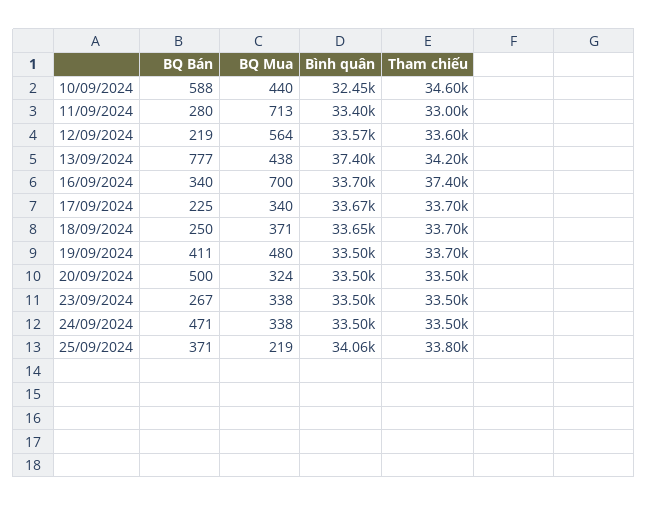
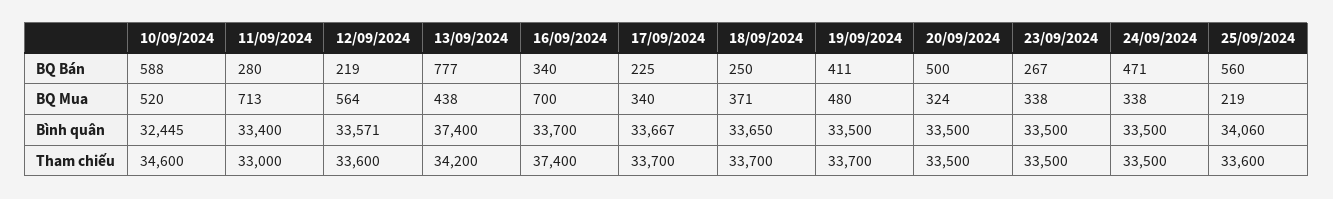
  {
    "BQ Bán": {
      "10/09/2024": 588,
      "11/09/2024": 280,
      "12/09/2024": 219,
      "13/09/2024": 777,
      "16/09/2024": 340,
      "17/09/2024": 225,
      "18/09/2024": 250,
      "19/09/2024": 411,
      "20/09/2024": 500,
      "23/09/2024": 267,
      "24/09/2024": 471,
-     "25/09/2024": 371
+     "25/09/2024": 560
    },
    "BQ Mua": {
-     "10/09/2024": 440,
+     "10/09/2024": 520,
      "11/09/2024": 713,
      "12/09/2024": 564,
      "13/09/2024": 438,
      "16/09/2024": 700,
      "17/09/2024": 340,
      "18/09/2024": 371,
      "19/09/2024": 480,
      "20/09/2024": 324,
      "23/09/2024": 338,
      "24/09/2024": 338,
      "25/09/2024": 219
    },
    "Bình quân": {
      "10/09/2024": 32445,
      "11/09/2024": 33400,
      "12/09/2024": 33571,
      "13/09/2024": 37400,
      "16/09/2024": 33700,
      "17/09/2024": 33667,
      "18/09/2024": 33650,
      "19/09/2024": 33500,
      "20/09/2024": 33500,
      "23/09/2024": 33500,
      "24/09/2024": 33500,
      "25/09/2024": 34060
    },
    "Tham chiếu": {
      "10/09/2024": 34600,
      "11/09/2024": 33000,
      "12/09/2024": 33600,
      "13/09/2024": 34200,
      "16/09/2024": 37400,
      "17/09/2024": 33700,
      "18/09/2024": 33700,
      "19/09/2024": 33700,
      "20/09/2024": 33500,
      "23/09/2024": 33500,
      "24/09/2024": 33500,
-     "25/09/2024": 33800
+     "25/09/2024": 33600
    }
  }

